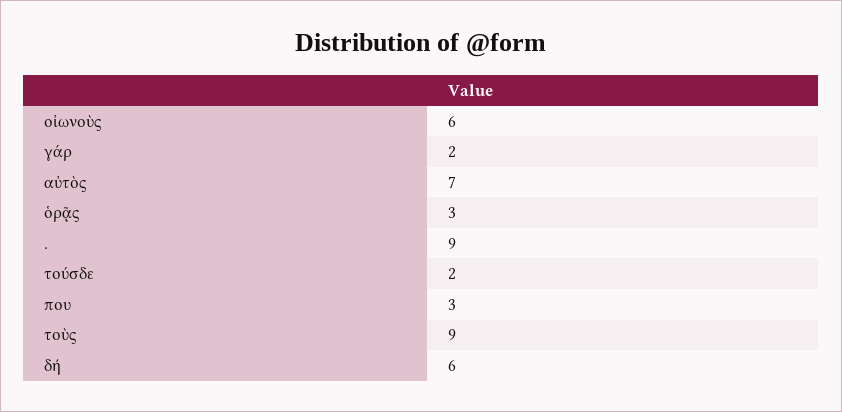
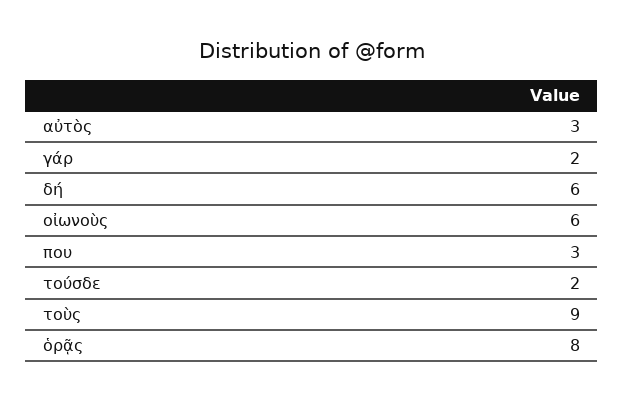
  {
    "οἰωνοὺς": 6,
    "γάρ": 2,
-   "αὐτὸς": 7,
+   "αὐτὸς": 3,
-   "ὁρᾷς": 3,
+   "ὁρᾷς": 8,
-   ".": 9,
    "τούσδε": 2,
    "που": 3,
    "τοὺς": 9,
    "δή": 6
  }

